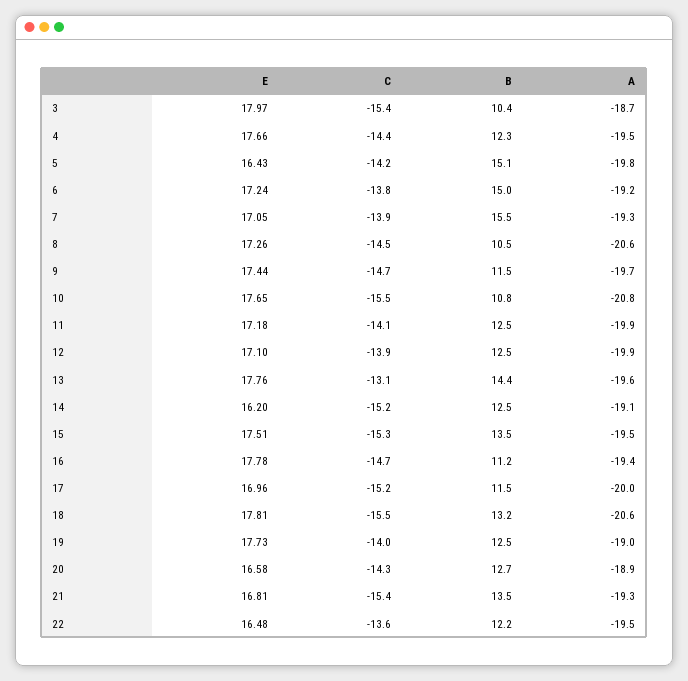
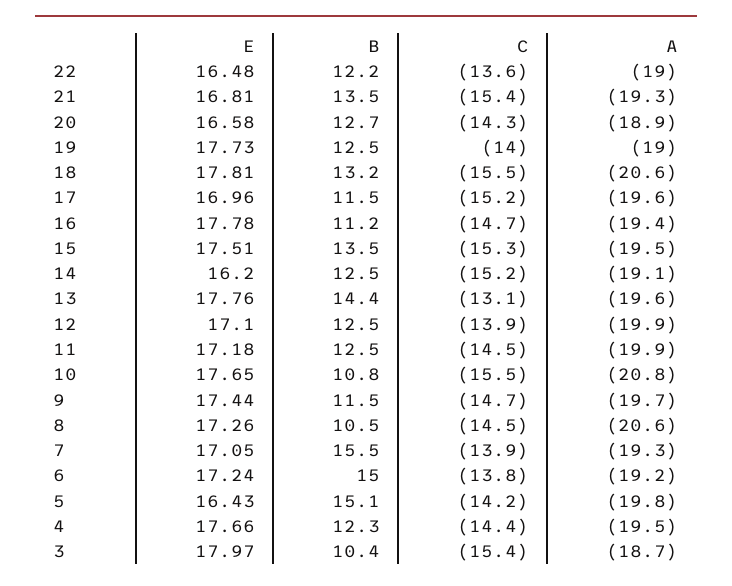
  {
    "E": {
      "3": 17.97,
      "4": 17.66,
      "5": 16.43,
      "6": 17.24,
      "7": 17.05,
      "8": 17.26,
      "9": 17.44,
      "10": 17.65,
      "11": 17.18,
      "12": 17.1,
      "13": 17.76,
      "14": 16.2,
      "15": 17.51,
      "16": 17.78,
      "17": 16.96,
      "18": 17.81,
      "19": 17.73,
      "20": 16.58,
      "21": 16.81,
      "22": 16.48
    },
    "C": {
      "3": -15.4,
      "4": -14.4,
      "5": -14.2,
      "6": -13.8,
      "7": -13.9,
      "8": -14.5,
      "9": -14.7,
      "10": -15.5,
-     "11": -14.1,
+     "11": -14.5,
      "12": -13.9,
      "13": -13.1,
      "14": -15.2,
      "15": -15.3,
      "16": -14.7,
      "17": -15.2,
      "18": -15.5,
      "19": -14,
      "20": -14.3,
      "21": -15.4,
      "22": -13.6
    },
    "B": {
      "3": 10.4,
      "4": 12.3,
      "5": 15.1,
      "6": 15,
      "7": 15.5,
      "8": 10.5,
      "9": 11.5,
      "10": 10.8,
      "11": 12.5,
      "12": 12.5,
      "13": 14.4,
      "14": 12.5,
      "15": 13.5,
      "16": 11.2,
      "17": 11.5,
      "18": 13.2,
      "19": 12.5,
      "20": 12.7,
      "21": 13.5,
      "22": 12.2
    },
    "A": {
      "3": -18.7,
      "4": -19.5,
      "5": -19.8,
      "6": -19.2,
      "7": -19.3,
      "8": -20.6,
      "9": -19.7,
      "10": -20.8,
      "11": -19.9,
      "12": -19.9,
      "13": -19.6,
      "14": -19.1,
      "15": -19.5,
      "16": -19.4,
-     "17": -20,
+     "17": -19.6,
      "18": -20.6,
      "19": -19,
      "20": -18.9,
      "21": -19.3,
-     "22": -19.5
+     "22": -19
    }
  }

